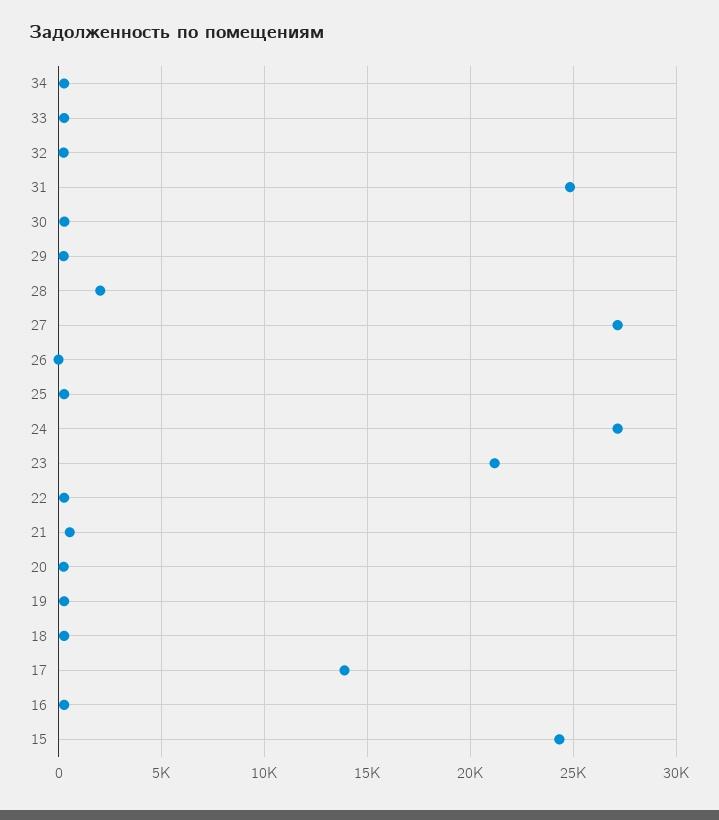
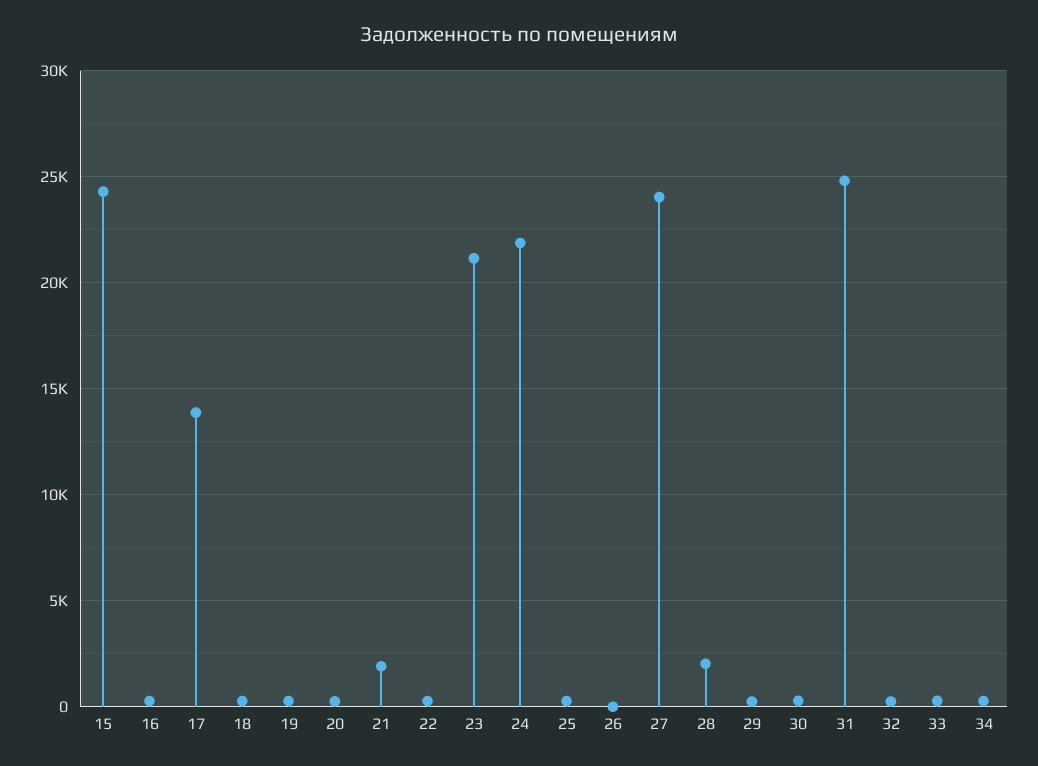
  {
    "34": 500,
    "33": 500,
    "32": 0,
    "31": 25000,
    "30": 500,
    "29": 0,
    "28": 2000,
-   "27": 27000,
+   "27": 24000,
    "26": 0,
    "25": 500,
-   "24": 27000,
+   "24": 22000,
    "23": 21000,
    "22": 500,
-   "21": 500,
+   "21": 2000,
    "20": 500,
    "19": 500,
    "18": 500,
    "17": 14000,
    "16": 500,
    "15": 24500
  }

